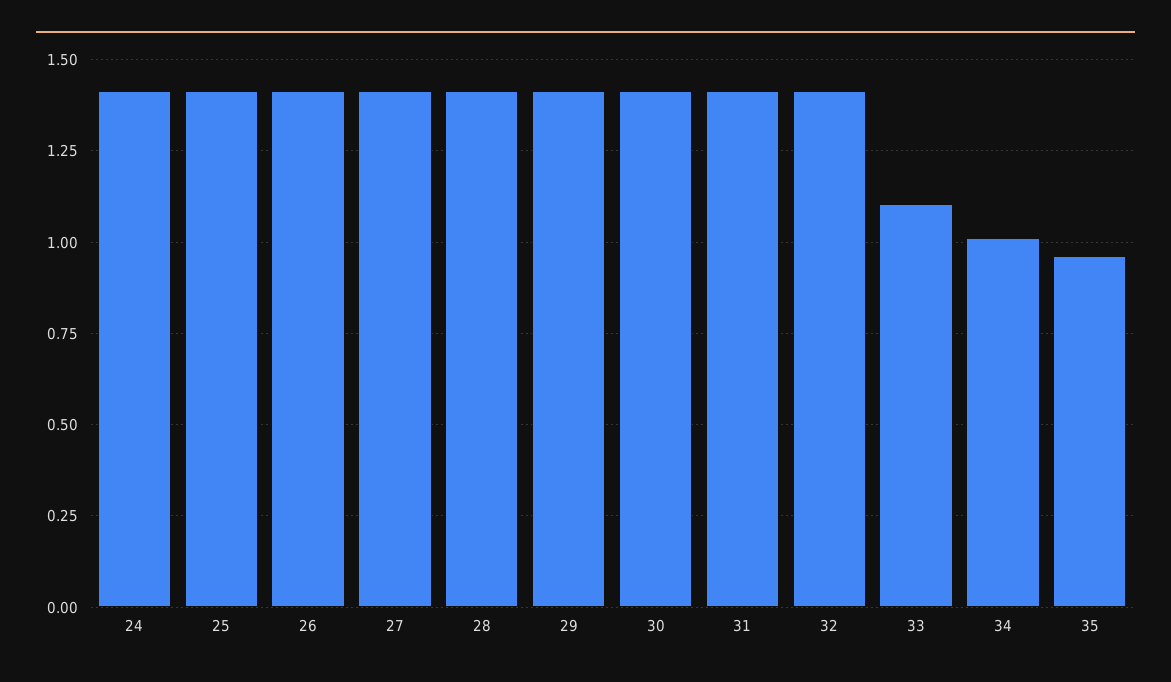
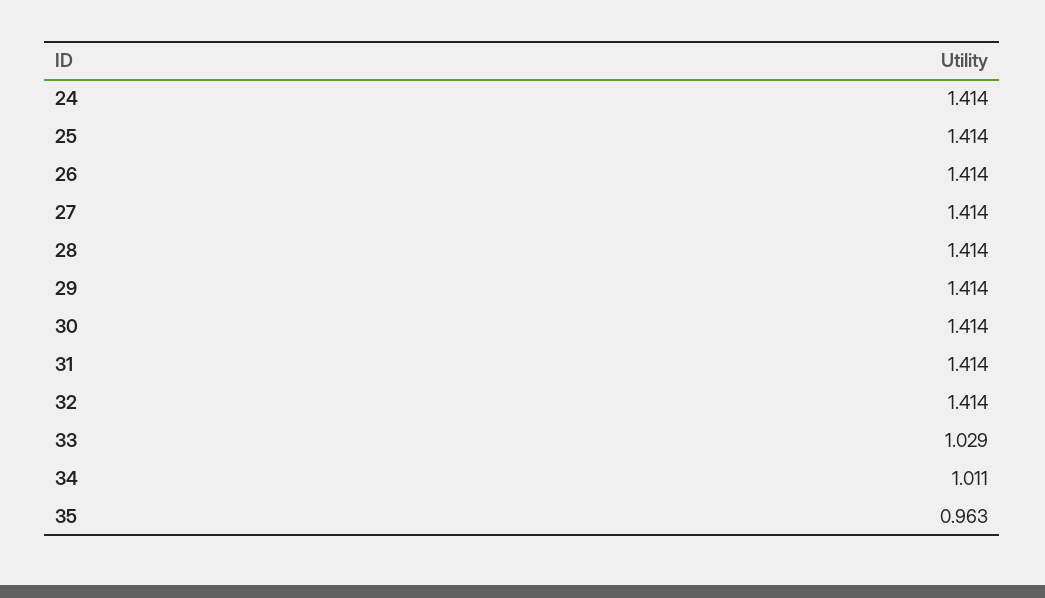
  {
    "24": 1.414,
    "25": 1.414,
    "26": 1.414,
    "27": 1.414,
    "28": 1.414,
    "29": 1.414,
    "30": 1.414,
    "31": 1.414,
    "32": 1.414,
-   "33": 1.1,
+   "33": 1.029,
    "34": 1.011,
    "35": 0.963
  }

